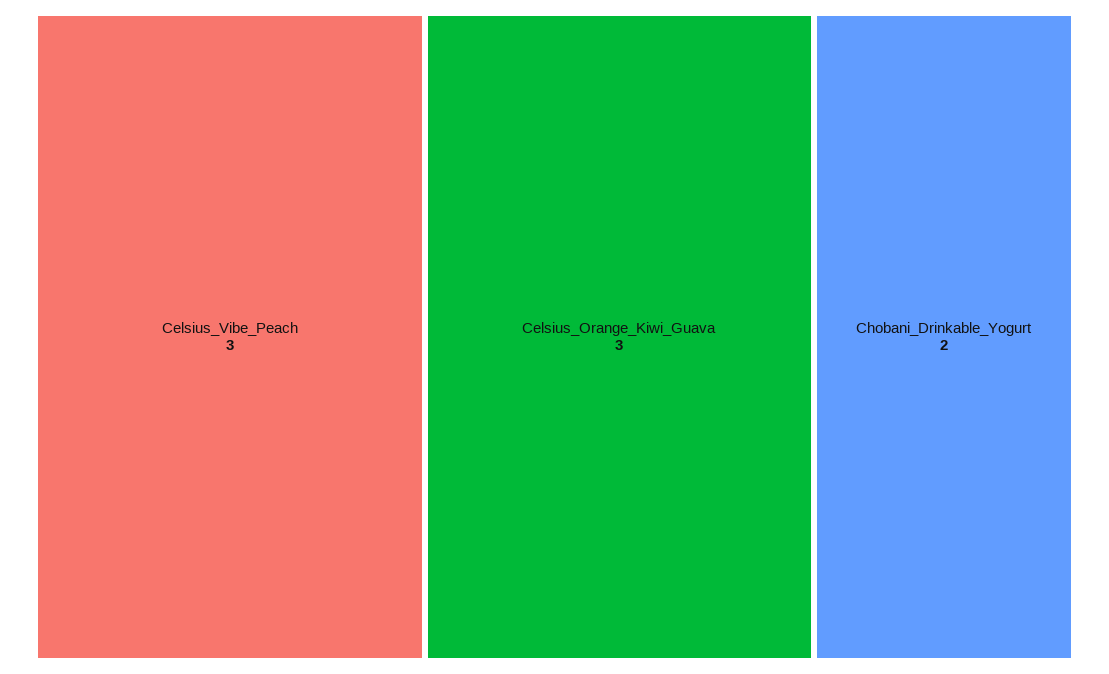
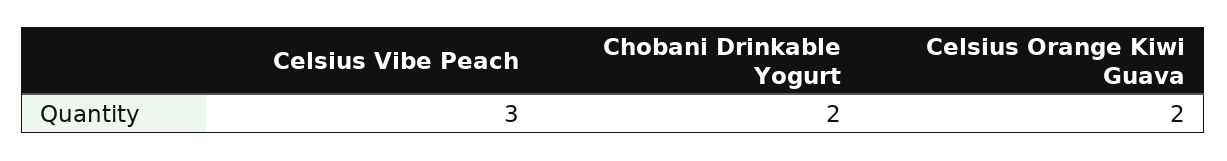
  {
    "Celsius_Vibe_Peach": 3,
-   "Celsius_Orange_Kiwi_Guava": 3,
+   "Celsius_Orange_Kiwi_Guava": 2,
    "Chobani_Drinkable_Yogurt": 2
  }

